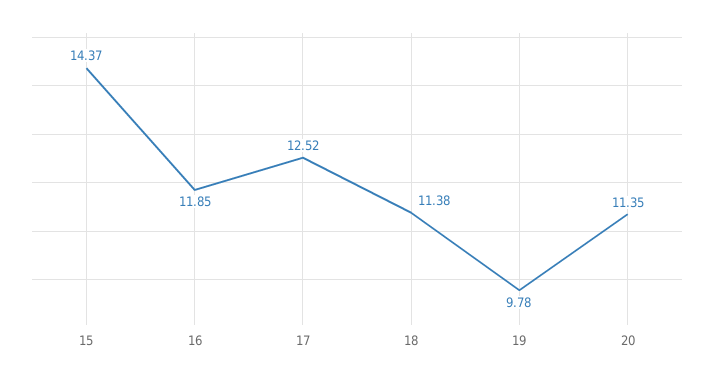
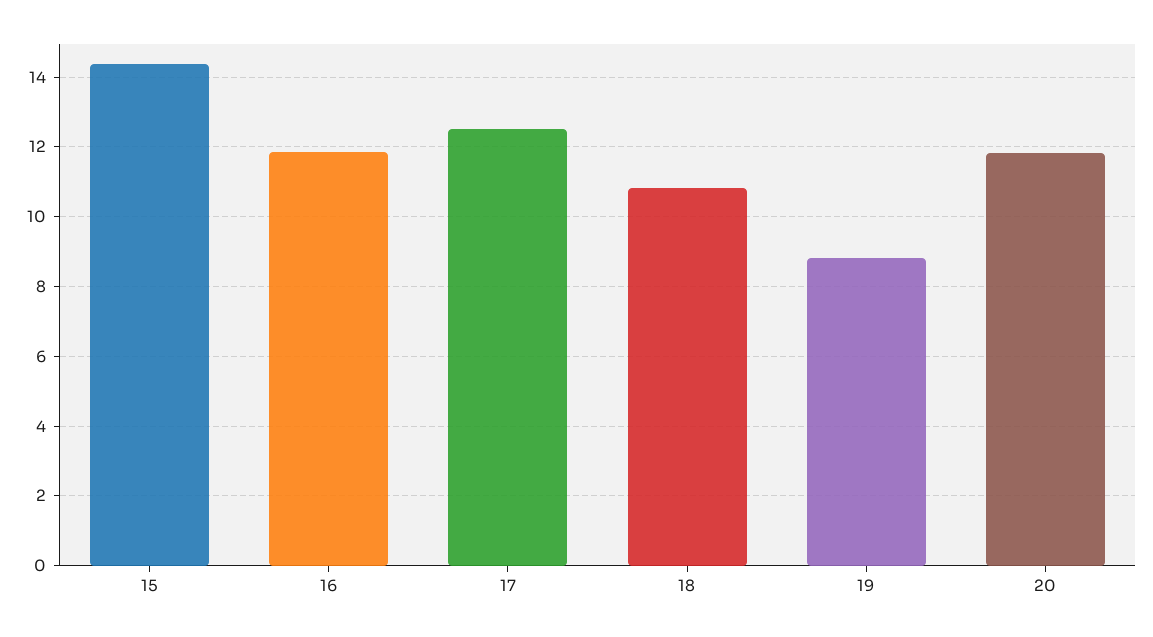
  {
    "15": 14.37,
    "16": 11.85,
    "17": 12.52,
-   "18": 11.38,
+   "18": 10.8,
-   "19": 9.78,
+   "19": 8.8,
-   "20": 11.35
+   "20": 11.8
  }

